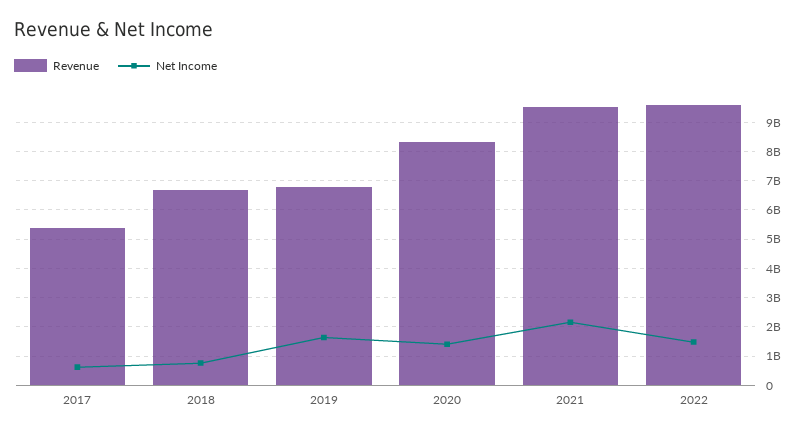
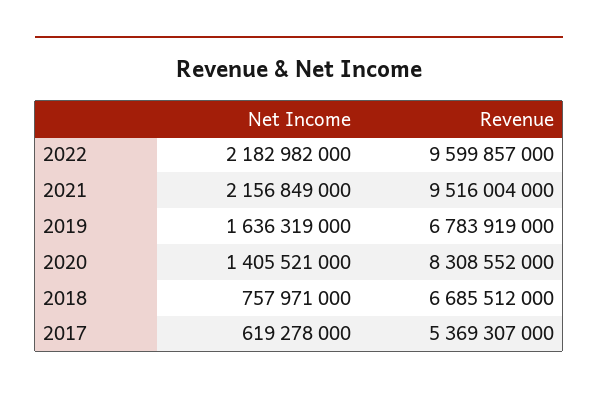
  {
    "Revenue": {
      "2017": 5369307000,
      "2018": 6685512000,
      "2019": 6783919000,
      "2020": 8308552000,
      "2021": 9516004000,
      "2022": 9599857000
    },
    "Net Income": {
      "2017": 619278000,
      "2018": 757971000,
      "2019": 1636319000,
      "2020": 1405521000,
      "2021": 2156849000,
-     "2022": 1500000000
+     "2022": 2182982000
    }
  }

